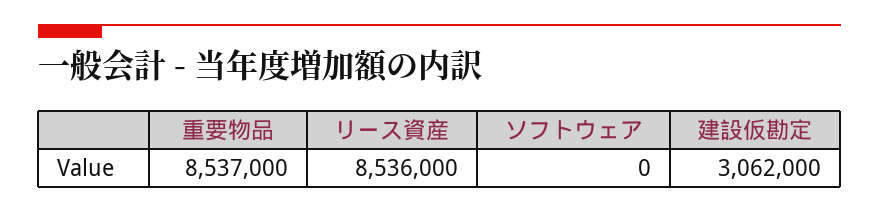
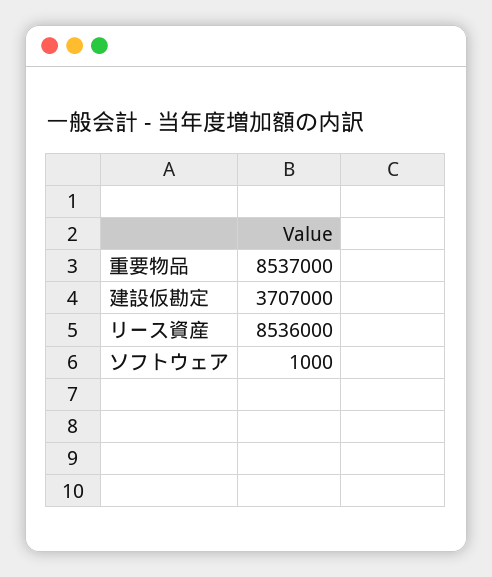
  {
    "重要物品": 8537000,
    "リース資産": 8536000,
-   "ソフトウェア": 0,
+   "ソフトウェア": 1000,
-   "建設仮勘定": 3062000
+   "建設仮勘定": 3707000
  }

